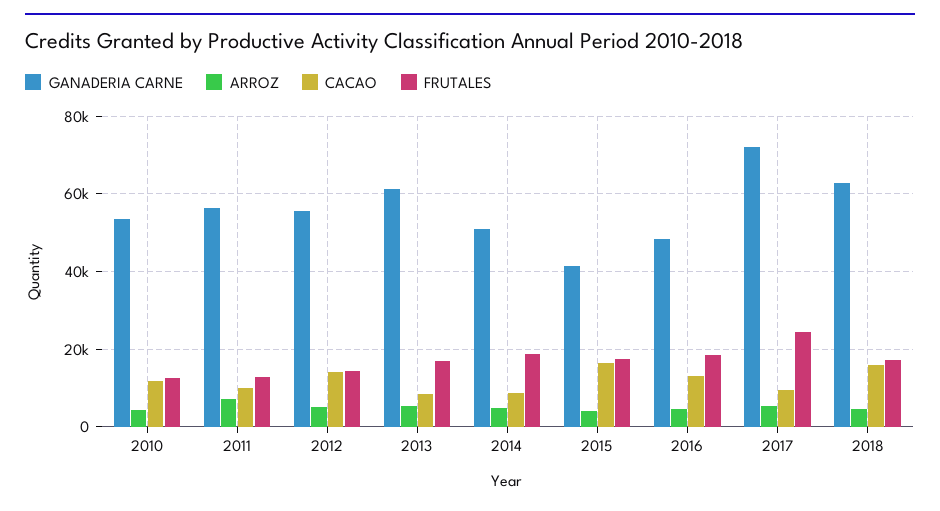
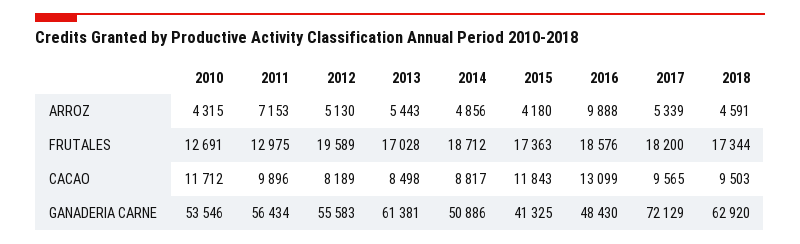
  {
    "GANADERIA CARNE": {
      "2010": 53546,
      "2011": 56434,
      "2012": 55583,
      "2013": 61381,
      "2014": 50886,
      "2015": 41325,
      "2016": 48430,
      "2017": 72129,
      "2018": 62920
    },
    "ARROZ": {
      "2010": 4315,
      "2011": 7153,
      "2012": 5130,
      "2013": 5443,
      "2014": 4856,
      "2015": 4180,
-     "2016": 4000,
+     "2016": 9888,
      "2017": 5339,
      "2018": 4591
    },
    "CACAO": {
      "2010": 11712,
      "2011": 9896,
-     "2012": 14000,
+     "2012": 8189,
      "2013": 8498,
      "2014": 8817,
-     "2015": 16000,
+     "2015": 11843,
      "2016": 13099,
      "2017": 9565,
-     "2018": 16000
+     "2018": 9503
    },
    "FRUTALES": {
      "2010": 12691,
      "2011": 12975,
-     "2012": 14000,
+     "2012": 19589,
      "2013": 17028,
      "2014": 18712,
      "2015": 17363,
      "2016": 18576,
-     "2017": 24000,
+     "2017": 18200,
      "2018": 17344
    }
  }

